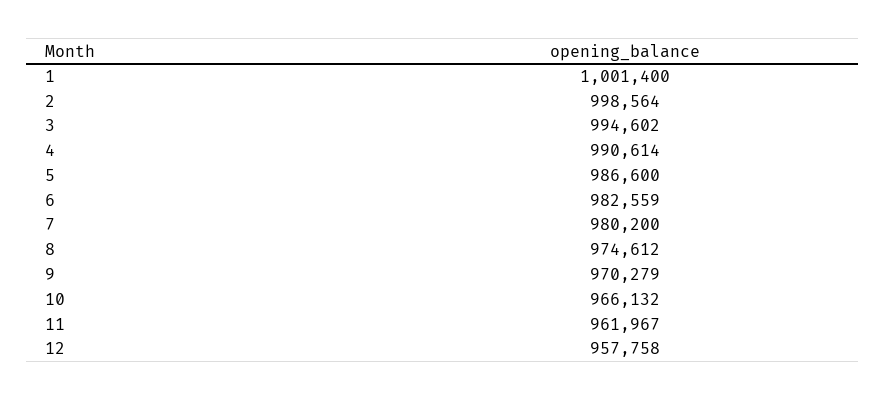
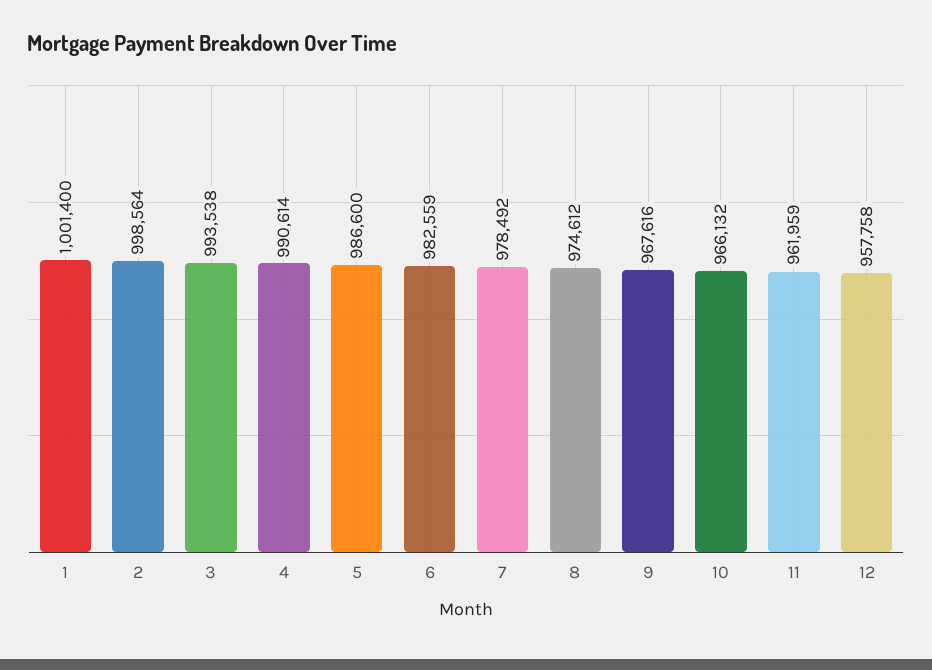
  {
    "1": 1001400,
    "2": 998564,
-   "3": 994602,
+   "3": 993538,
    "4": 990614,
    "5": 986600,
    "6": 982559,
-   "7": 980200,
+   "7": 978492,
    "8": 974612,
-   "9": 970279,
+   "9": 967616,
    "10": 966132,
-   "11": 961967,
+   "11": 961959,
    "12": 957758
  }

